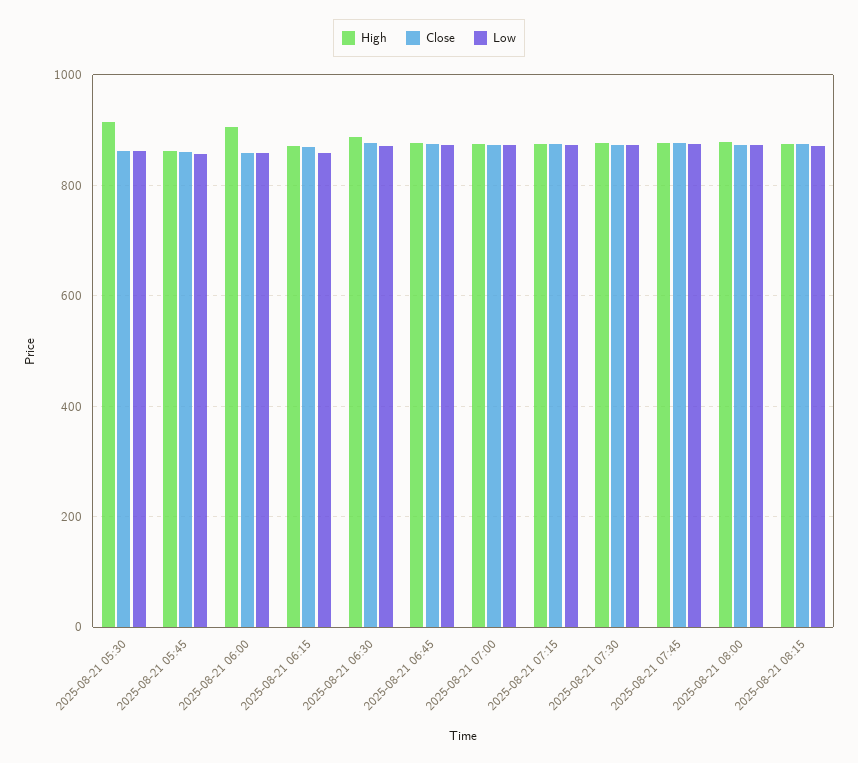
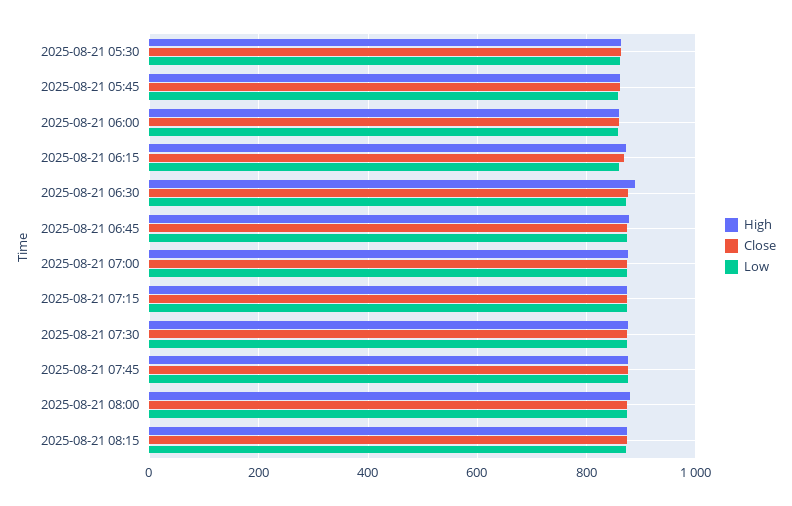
  {
    "High": {
-     "2025-08-21 05:30": 920,
+     "2025-08-21 05:30": 860,
      "2025-08-21 05:45": 860,
-     "2025-08-21 06:00": 900,
+     "2025-08-21 06:00": 860,
      "2025-08-21 06:15": 880,
      "2025-08-21 06:30": 880,
      "2025-08-21 06:45": 880,
      "2025-08-21 07:00": 880,
      "2025-08-21 07:15": 880,
      "2025-08-21 07:30": 880,
      "2025-08-21 07:45": 880,
      "2025-08-21 08:00": 880,
      "2025-08-21 08:15": 880
    },
    "Close": {
      "2025-08-21 05:30": 860,
      "2025-08-21 05:45": 860,
      "2025-08-21 06:00": 860,
      "2025-08-21 06:15": 860,
      "2025-08-21 06:30": 880,
      "2025-08-21 06:45": 880,
      "2025-08-21 07:00": 880,
      "2025-08-21 07:15": 880,
      "2025-08-21 07:30": 880,
      "2025-08-21 07:45": 880,
      "2025-08-21 08:00": 880,
      "2025-08-21 08:15": 880
    },
    "Low": {
      "2025-08-21 05:30": 860,
      "2025-08-21 05:45": 860,
      "2025-08-21 06:00": 860,
      "2025-08-21 06:15": 860,
      "2025-08-21 06:30": 880,
      "2025-08-21 06:45": 880,
      "2025-08-21 07:00": 880,
      "2025-08-21 07:15": 880,
      "2025-08-21 07:30": 880,
      "2025-08-21 07:45": 880,
      "2025-08-21 08:00": 880,
      "2025-08-21 08:15": 880
    }
  }

